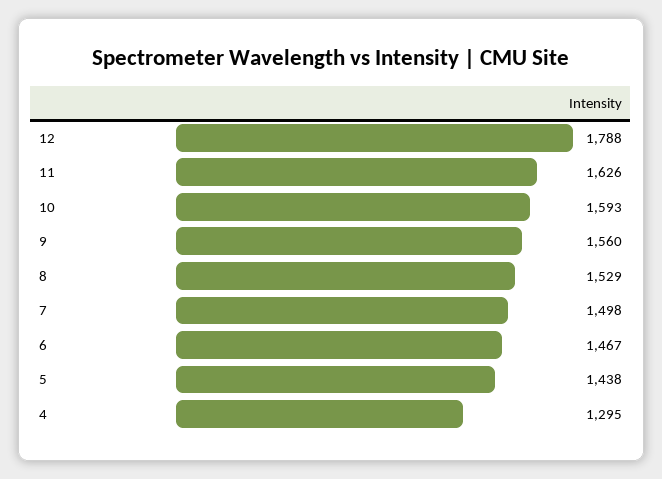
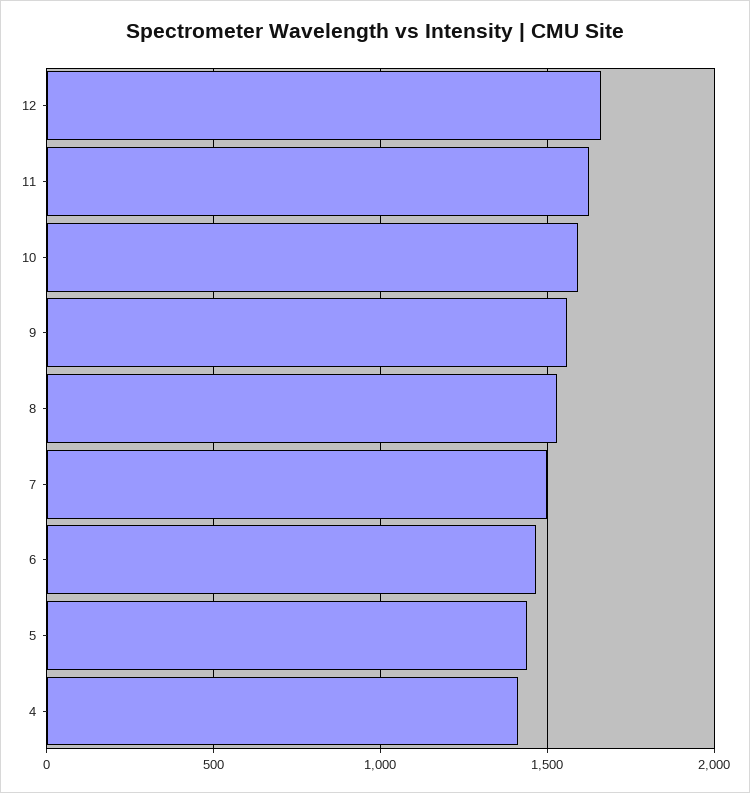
  {
-   "12": 1788,
+   "12": 1650,
    "11": 1626,
    "10": 1593,
    "9": 1560,
    "8": 1529,
    "7": 1498,
    "6": 1467,
    "5": 1438,
-   "4": 1295
+   "4": 1400
  }

